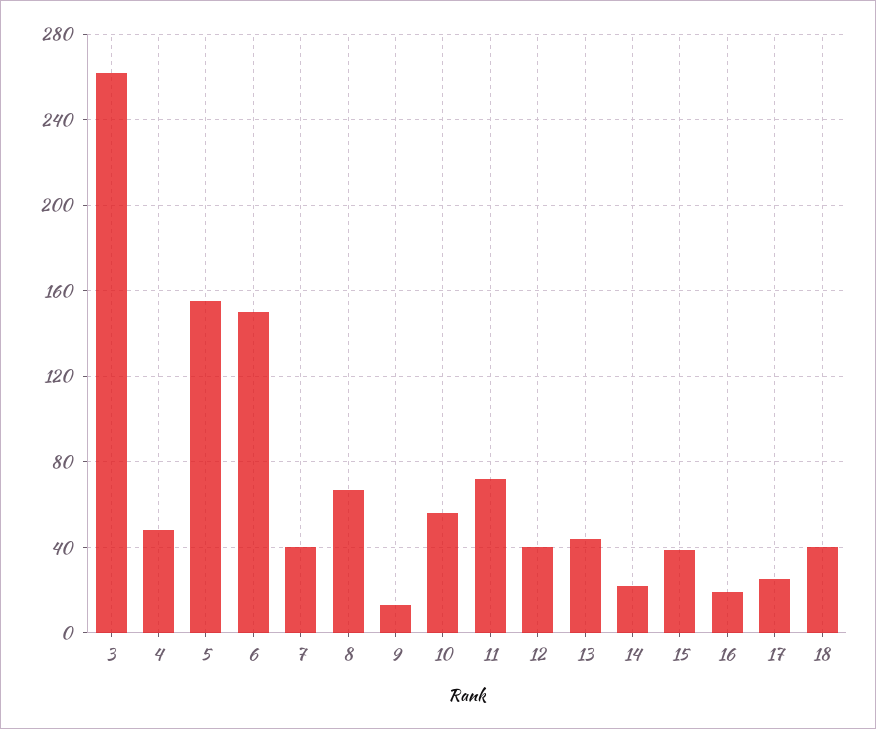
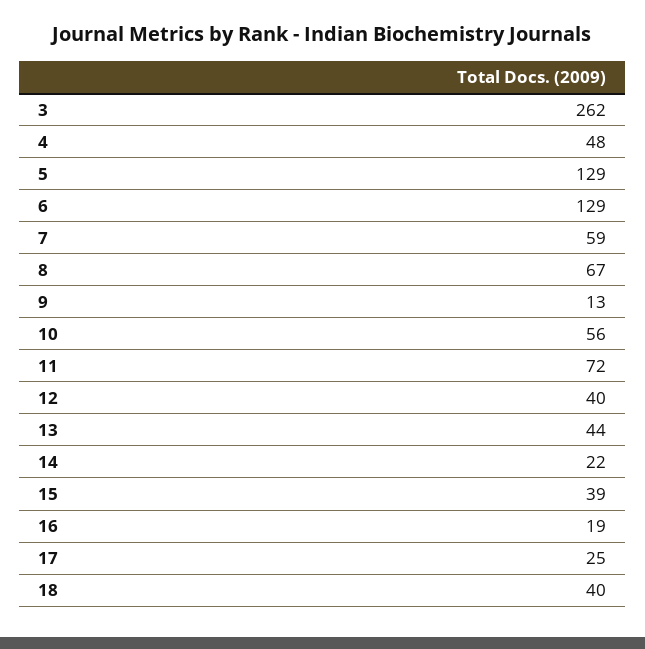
  {
    "3": 262,
    "4": 48,
-   "5": 155,
+   "5": 129,
-   "6": 150,
+   "6": 129,
-   "7": 40,
+   "7": 59,
    "8": 67,
    "9": 13,
    "10": 56,
    "11": 72,
    "12": 40,
    "13": 44,
    "14": 22,
    "15": 39,
    "16": 19,
    "17": 25,
    "18": 40
  }

